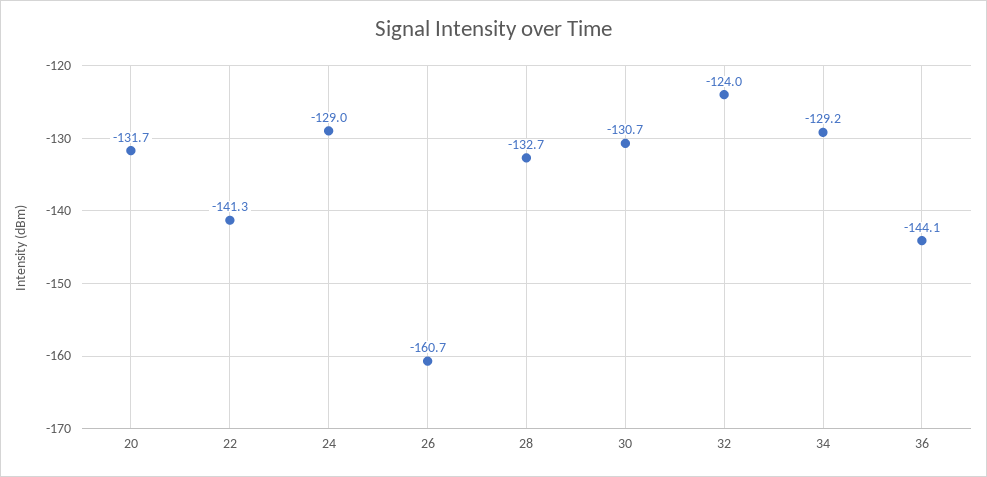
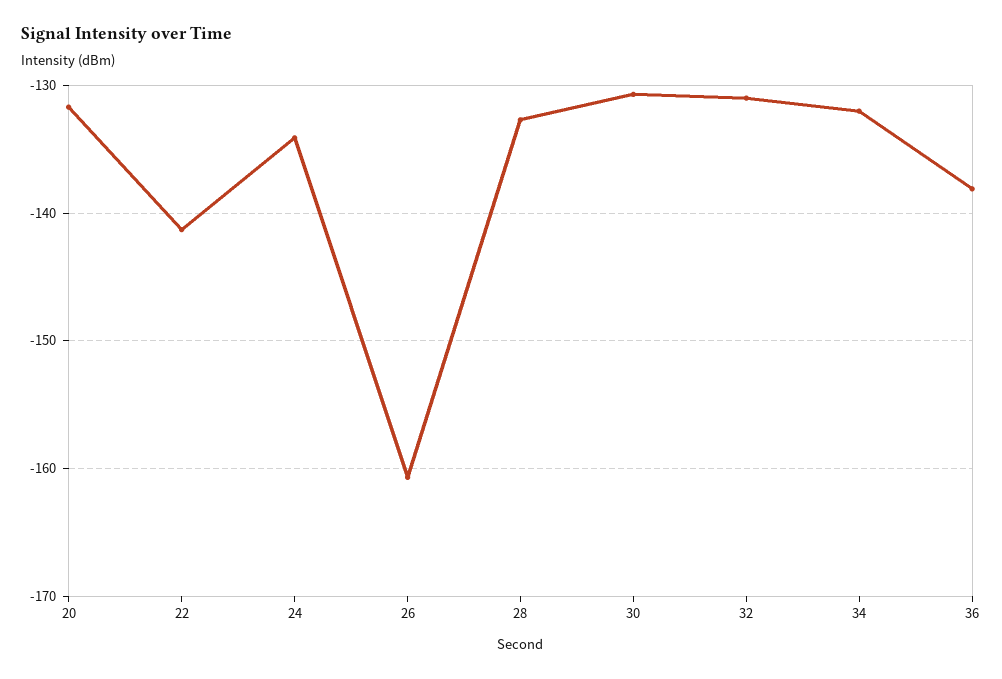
  {
    "20": -131.7,
    "22": -141.3,
-   "24": -129,
+   "24": -134,
    "26": -160.7,
    "28": -132.7,
    "30": -130.7,
-   "32": -124,
+   "32": -131,
-   "34": -129.2,
+   "34": -132,
-   "36": -144.1
+   "36": -138
  }

